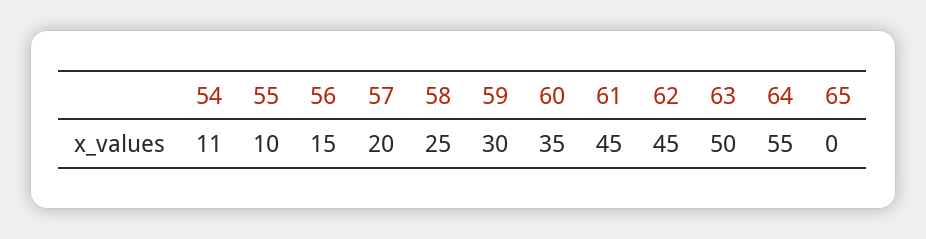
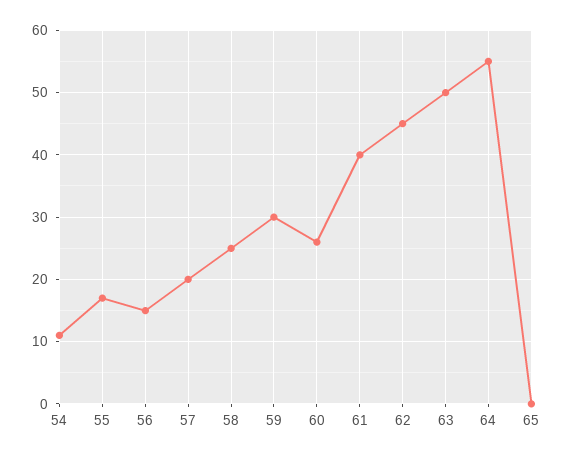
  {
    "54": 11,
-   "55": 10,
+   "55": 17,
    "56": 15,
    "57": 20,
    "58": 25,
    "59": 30,
-   "60": 35,
+   "60": 26,
-   "61": 45,
+   "61": 40,
    "62": 45,
    "63": 50,
    "64": 55,
    "65": 0
  }

